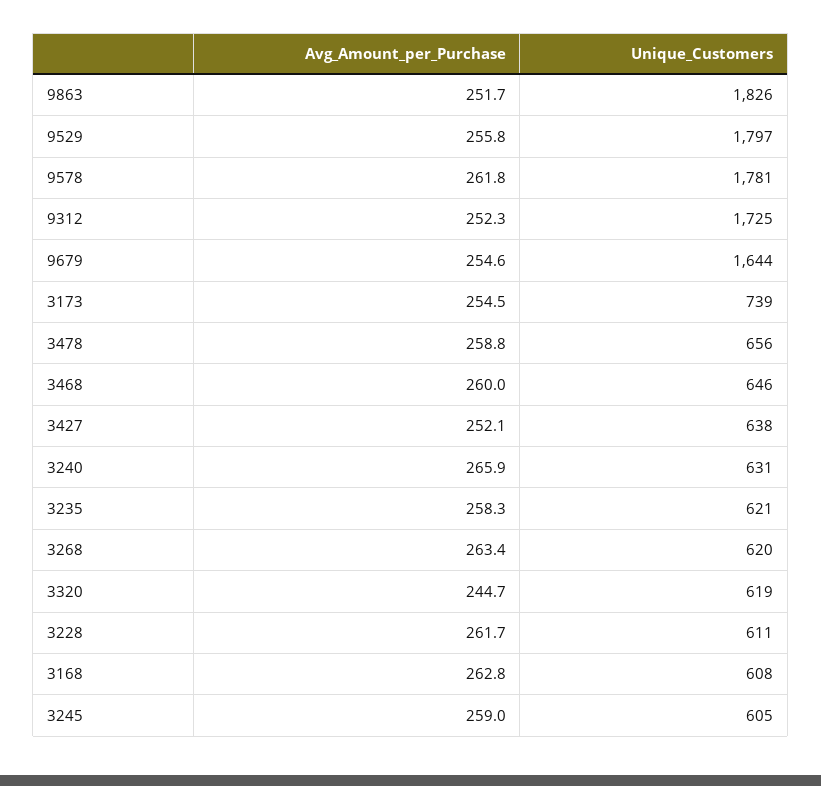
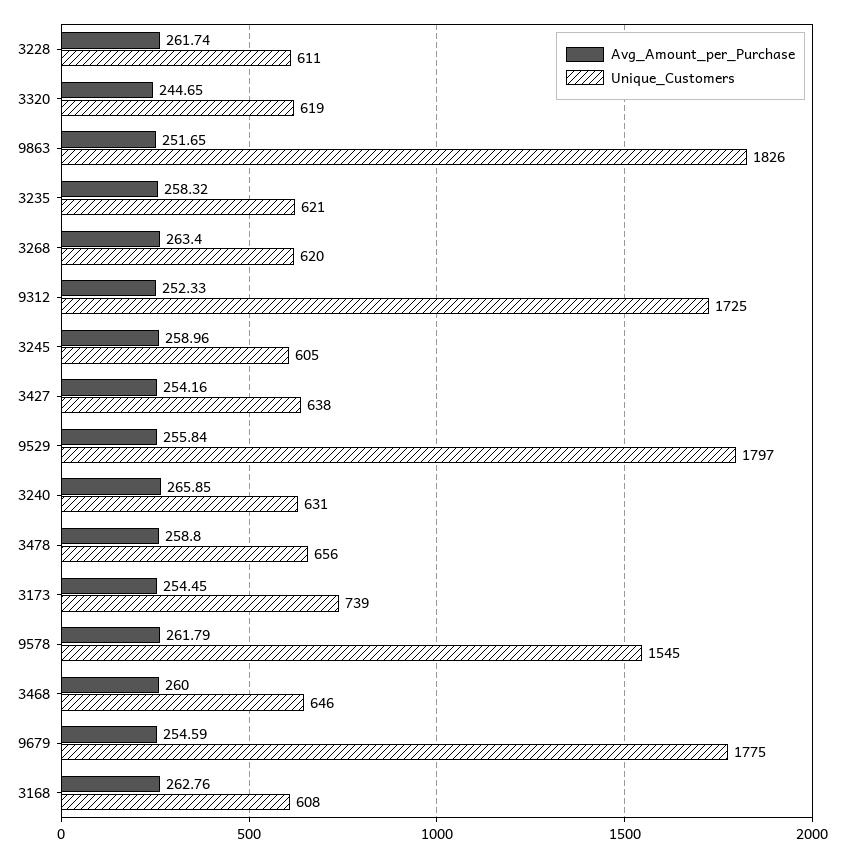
  {
    "Avg_Amount_per_Purchase": {
      "9863": 251.65,
      "9529": 255.84,
      "9578": 261.79,
      "9312": 252.33,
      "9679": 254.59,
      "3173": 254.45,
      "3478": 258.8,
      "3468": 260,
-     "3427": 252.1,
+     "3427": 254.16,
      "3240": 265.85,
      "3235": 258.32,
      "3268": 263.4,
      "3320": 244.65,
      "3228": 261.74,
      "3168": 262.76,
      "3245": 258.96
    },
    "Unique_Customers": {
      "9863": 1826,
      "9529": 1797,
-     "9578": 1781,
+     "9578": 1545,
      "9312": 1725,
-     "9679": 1644,
+     "9679": 1775,
      "3173": 739,
      "3478": 656,
      "3468": 646,
      "3427": 638,
      "3240": 631,
      "3235": 621,
      "3268": 620,
      "3320": 619,
      "3228": 611,
      "3168": 608,
      "3245": 605
    }
  }

